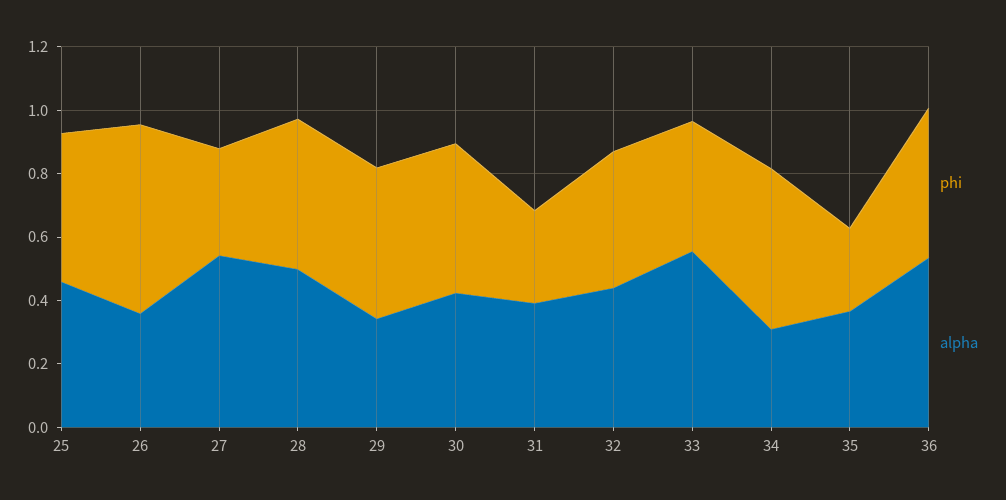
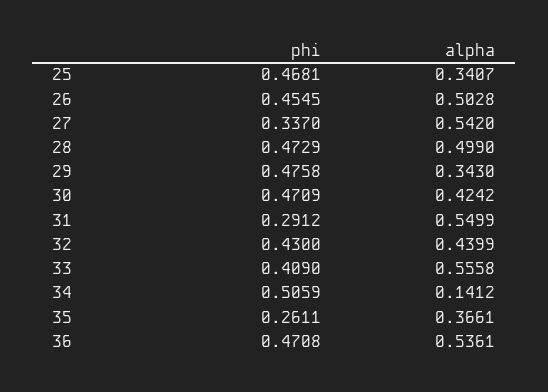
  {
    "phi": {
      "25": 0.4681,
-     "26": 0.6,
+     "26": 0.4545,
      "27": 0.337,
      "28": 0.4729,
      "29": 0.4758,
      "30": 0.4709,
      "31": 0.2912,
      "32": 0.43,
      "33": 0.409,
      "34": 0.5059,
      "35": 0.2611,
      "36": 0.4708
    },
    "alpha": {
-     "25": 0.45,
+     "25": 0.3407,
-     "26": 0.35,
+     "26": 0.5028,
      "27": 0.542,
      "28": 0.499,
      "29": 0.343,
      "30": 0.4242,
-     "31": 0.4,
+     "31": 0.5499,
      "32": 0.4399,
      "33": 0.5558,
-     "34": 0.3,
+     "34": 0.1412,
      "35": 0.3661,
      "36": 0.5361
    }
  }

